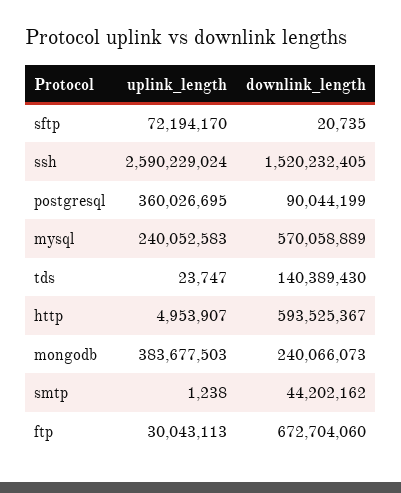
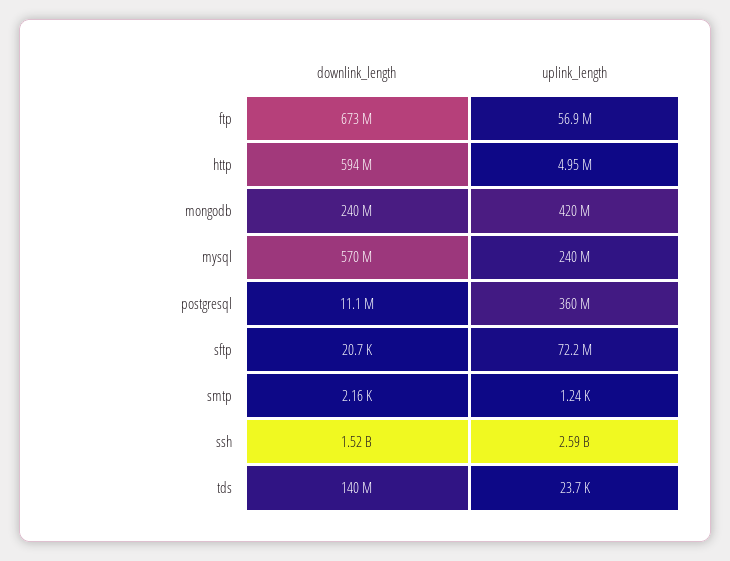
  {
    "uplink_length": {
      "sftp": 72194170,
      "ssh": 2590229024,
      "postgresql": 360026695,
      "mysql": 240052583,
      "tds": 23747,
      "http": 4953907,
-     "mongodb": 383677503,
+     "mongodb": 420000000,
      "smtp": 1238,
-     "ftp": 30043113
+     "ftp": 56900000
    },
    "downlink_length": {
      "sftp": 20735,
      "ssh": 1520232405,
-     "postgresql": 90044199,
+     "postgresql": 11100000,
      "mysql": 570058889,
      "tds": 140389430,
      "http": 593525367,
      "mongodb": 240066073,
-     "smtp": 44202162,
+     "smtp": 2160,
      "ftp": 672704060
    }
  }

